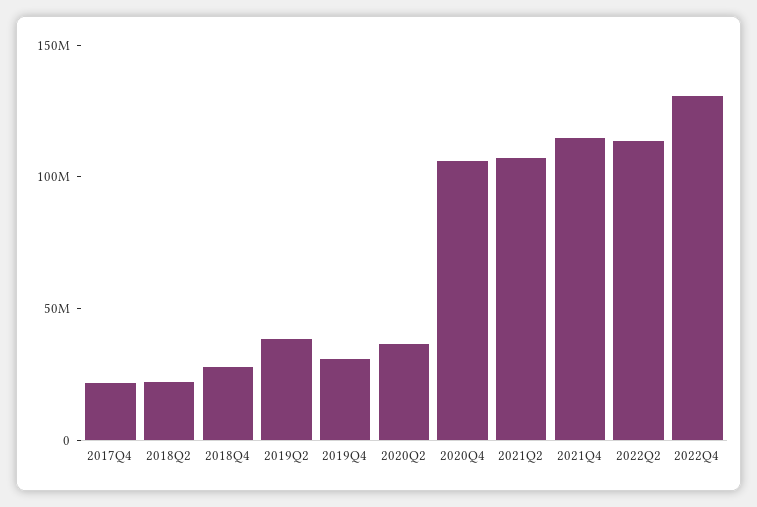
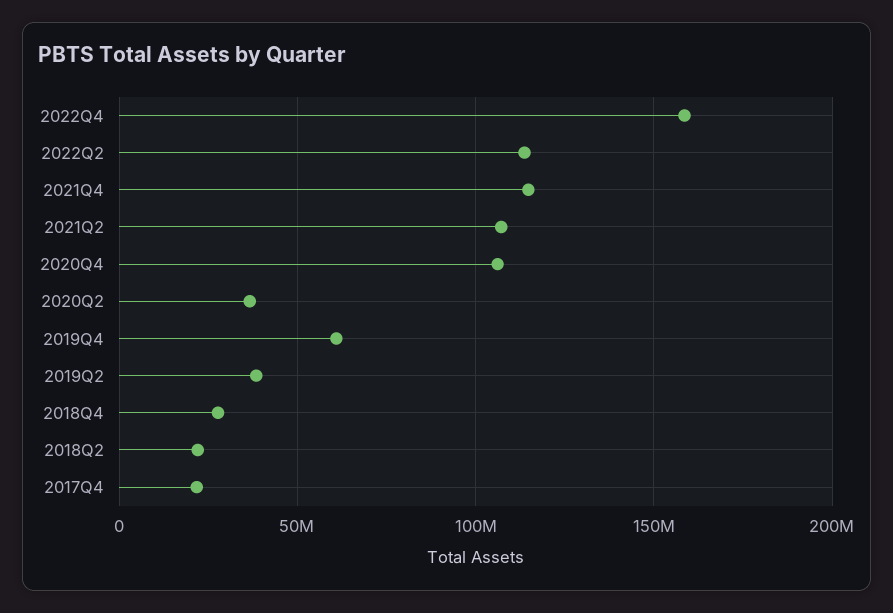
  {
    "2017Q4": 20000000,
    "2018Q2": 20000000,
    "2018Q4": 30000000,
    "2019Q2": 40000000,
-   "2019Q4": 30000000,
+   "2019Q4": 60000000,
    "2020Q2": 35000000,
    "2020Q4": 105000000,
    "2021Q2": 105000000,
    "2021Q4": 115000000,
    "2022Q2": 115000000,
-   "2022Q4": 130000000
+   "2022Q4": 160000000
  }

